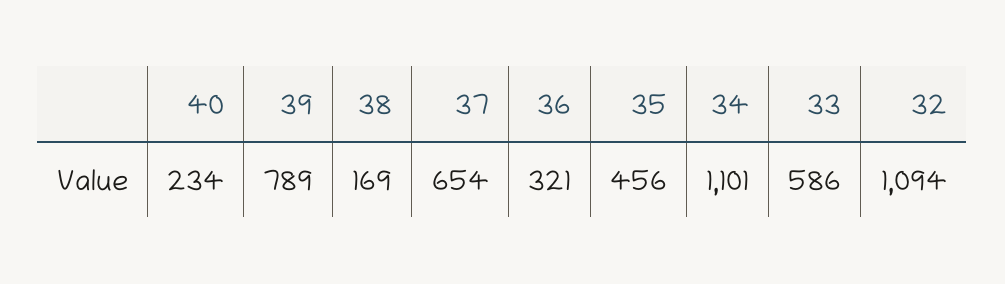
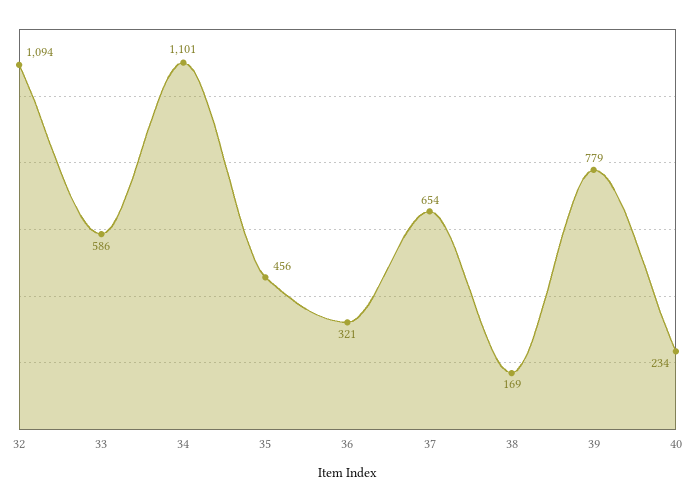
  {
    "40": 234,
-   "39": 789,
+   "39": 779,
    "38": 169,
    "37": 654,
    "36": 321,
    "35": 456,
    "34": 1101,
    "33": 586,
    "32": 1094
  }

